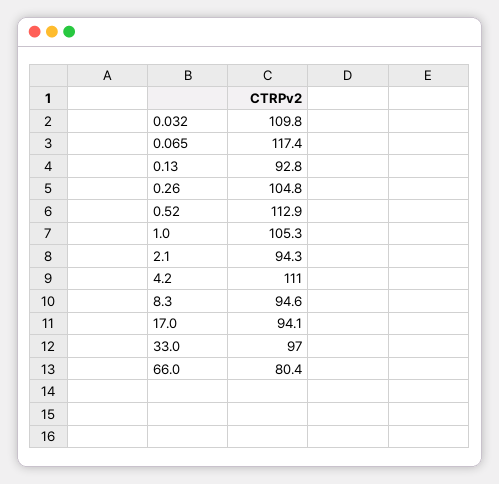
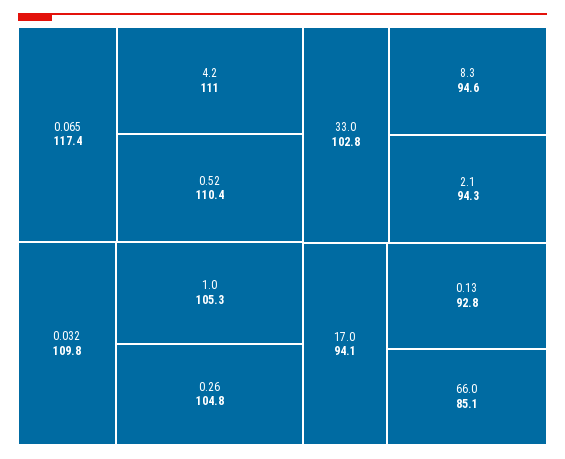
  {
    "0.032": 109.8,
    "0.065": 117.4,
    "0.13": 92.8,
    "0.26": 104.8,
-   "0.52": 112.9,
+   "0.52": 110.4,
    "1.0": 105.3,
    "2.1": 94.3,
    "4.2": 111,
    "8.3": 94.6,
    "17.0": 94.1,
-   "33.0": 97,
+   "33.0": 102.8,
-   "66.0": 80.4
+   "66.0": 85.1
  }

